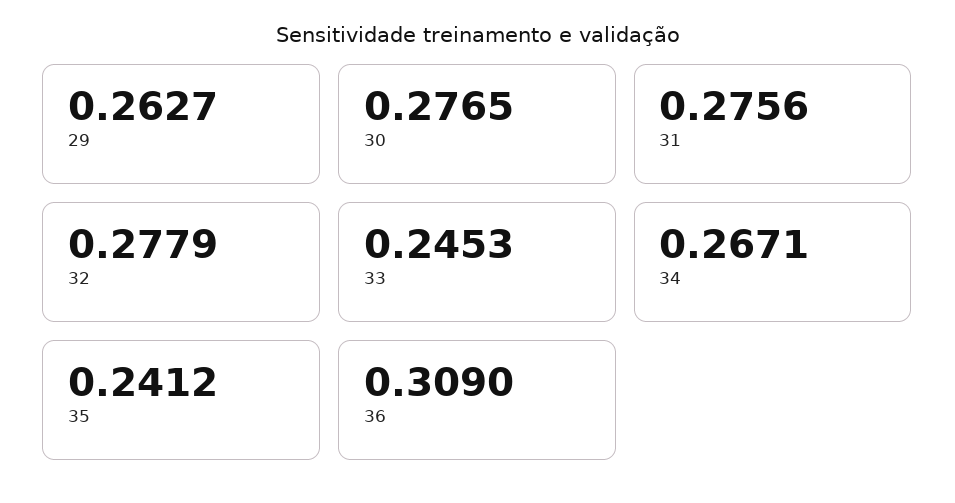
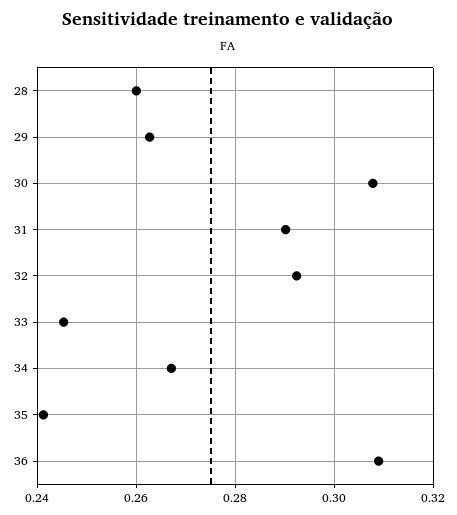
  {
    "29": 0.2627,
-   "30": 0.2765,
+   "30": 0.308,
-   "31": 0.2756,
+   "31": 0.29,
-   "32": 0.2779,
+   "32": 0.292,
    "33": 0.2453,
    "34": 0.2671,
    "35": 0.2412,
-   "36": 0.309
+   "36": 0.309,
+   "28": 0.26
  }

